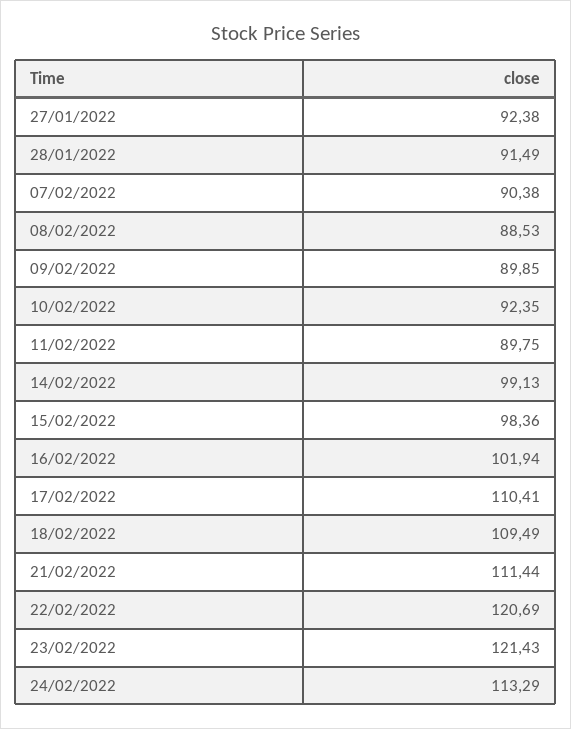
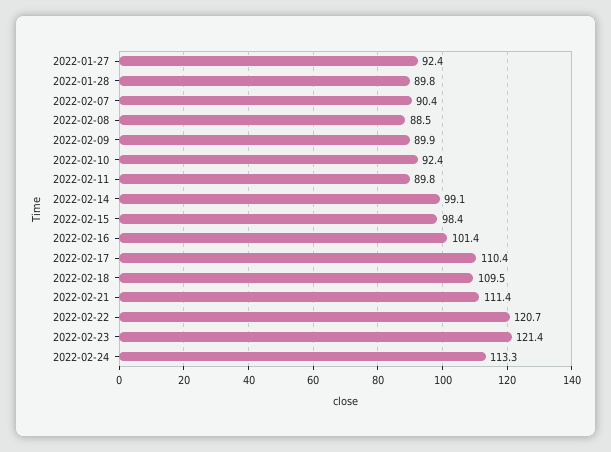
  {
    "27/01/2022": 92.38,
-   "28/01/2022": 91.49,
+   "28/01/2022": 89.8,
    "07/02/2022": 90.38,
    "08/02/2022": 88.53,
    "09/02/2022": 89.85,
    "10/02/2022": 92.35,
    "11/02/2022": 89.75,
    "14/02/2022": 99.13,
    "15/02/2022": 98.36,
-   "16/02/2022": 101.94,
+   "16/02/2022": 101.4,
    "17/02/2022": 110.41,
    "18/02/2022": 109.49,
    "21/02/2022": 111.44,
    "22/02/2022": 120.69,
    "23/02/2022": 121.43,
    "24/02/2022": 113.29
  }

